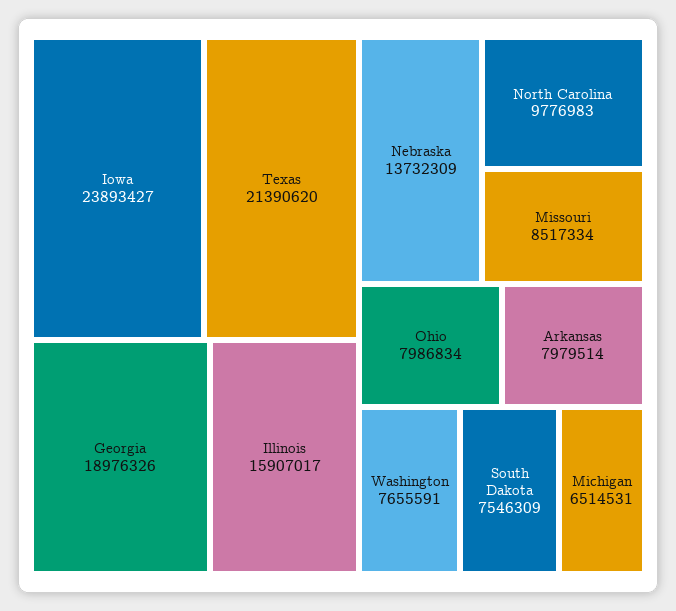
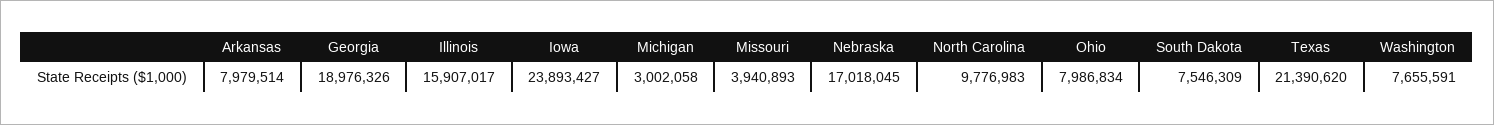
  {
    "Iowa": 23893427,
    "Texas": 21390620,
    "Georgia": 18976326,
    "Illinois": 15907017,
-   "Nebraska": 13732309,
+   "Nebraska": 17018045,
    "North Carolina": 9776983,
-   "Missouri": 8517334,
+   "Missouri": 3940893,
    "Ohio": 7986834,
    "Arkansas": 7979514,
    "Washington": 7655591,
    "South Dakota": 7546309,
-   "Michigan": 6514531
+   "Michigan": 3002058
  }

